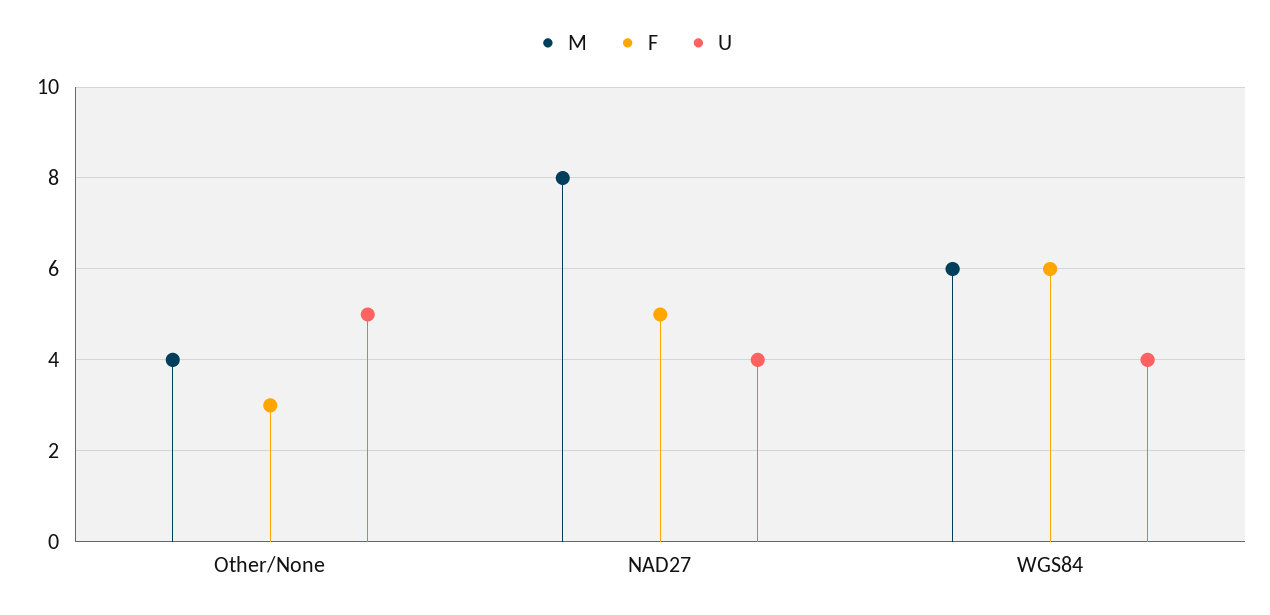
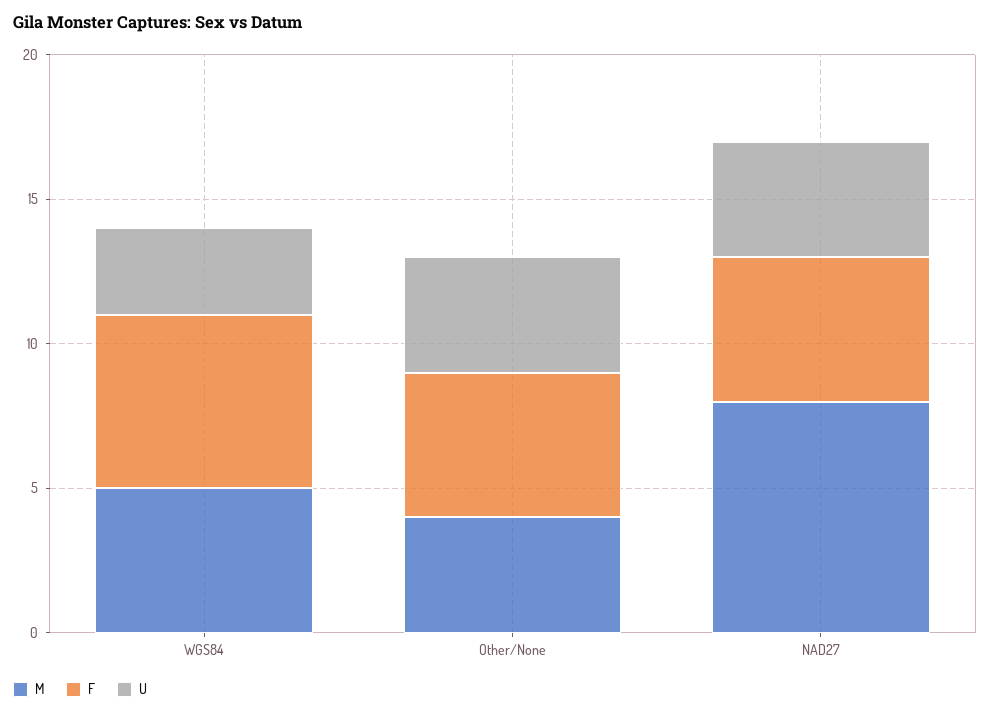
  {
    "M": {
      "Other/None": 4,
      "NAD27": 8,
-     "WGS84": 6
+     "WGS84": 5
    },
    "F": {
-     "Other/None": 3,
+     "Other/None": 5,
      "NAD27": 5,
      "WGS84": 6
    },
    "U": {
-     "Other/None": 5,
+     "Other/None": 4,
      "NAD27": 4,
-     "WGS84": 4
+     "WGS84": 3
    }
  }

